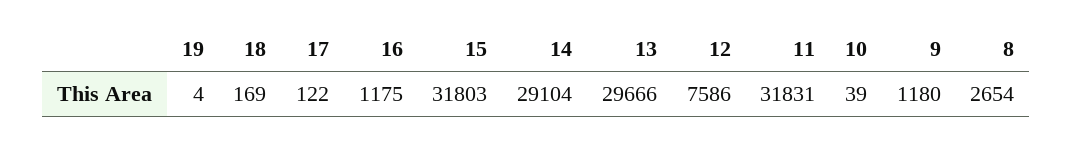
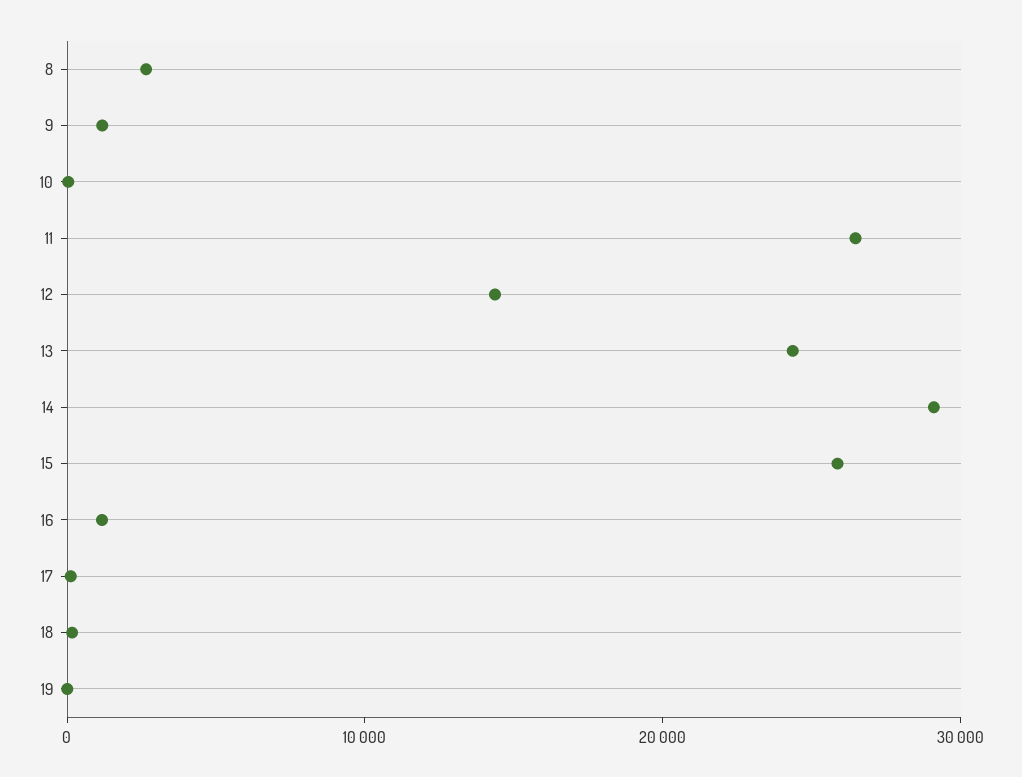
  {
    "19": 4,
    "18": 169,
    "17": 122,
    "16": 1175,
-   "15": 31803,
+   "15": 26000,
    "14": 29104,
-   "13": 29666,
+   "13": 24000,
-   "12": 7586,
+   "12": 14000,
-   "11": 31831,
+   "11": 26000,
    "10": 39,
    "9": 1180,
    "8": 2654
  }

